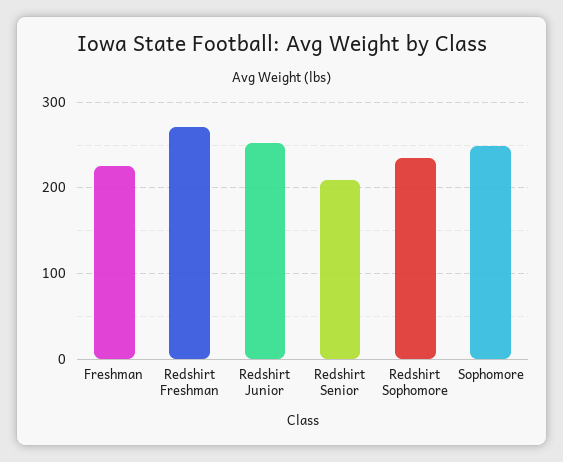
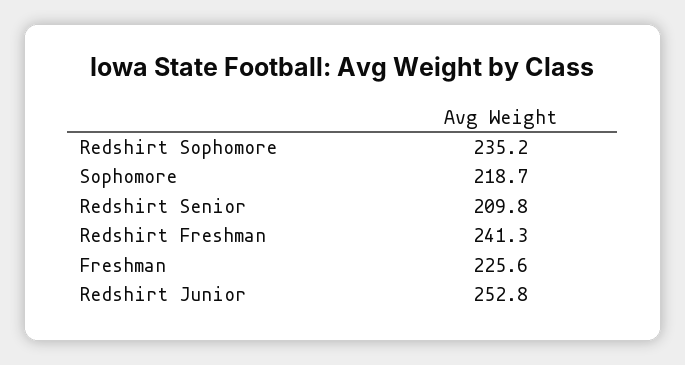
  {
    "Freshman": 225.6,
-   "Redshirt Freshman": 270,
+   "Redshirt Freshman": 241.3,
    "Redshirt Junior": 252.8,
    "Redshirt Senior": 209.8,
    "Redshirt Sophomore": 235.2,
-   "Sophomore": 250
+   "Sophomore": 218.7
  }

